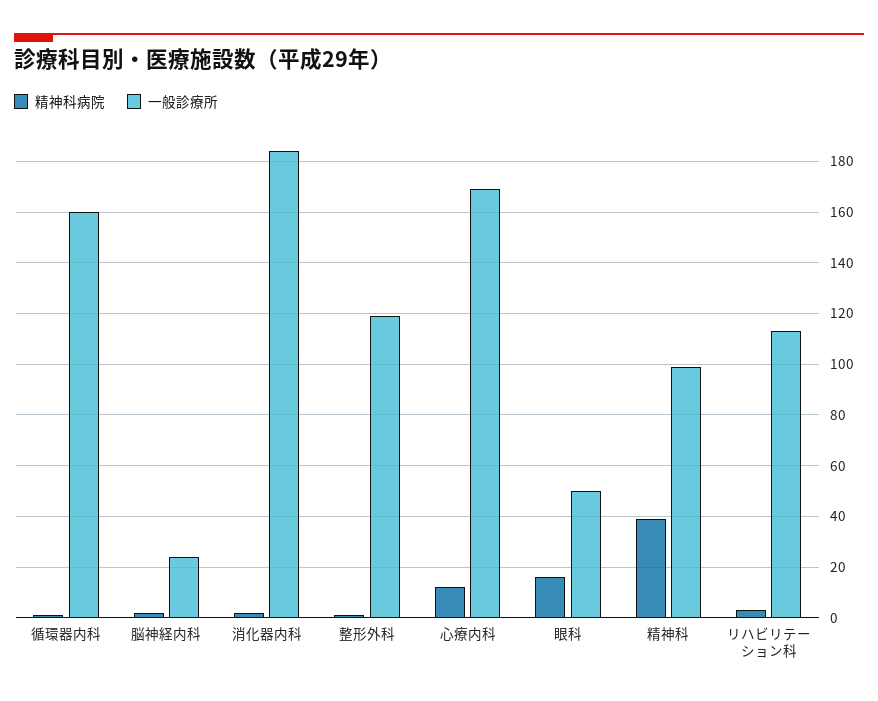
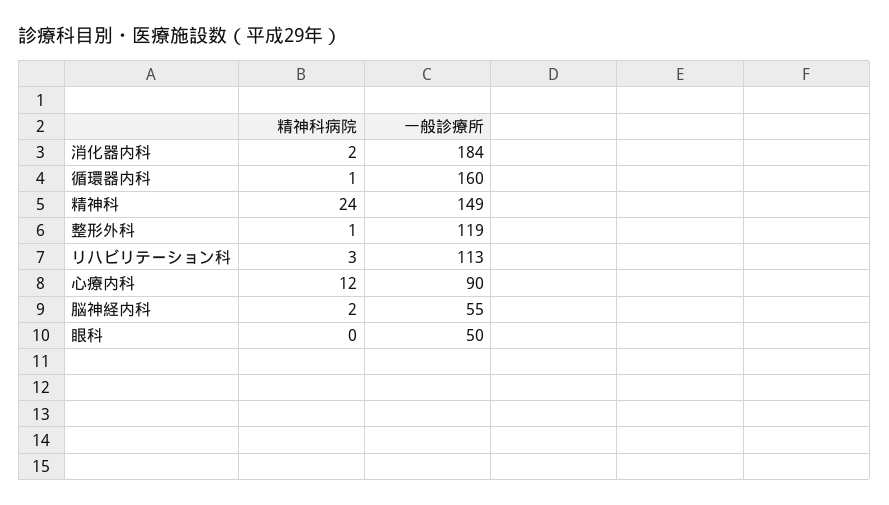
  {
    "精神科病院": {
      "循環器内科": 1,
      "脳神経内科": 2,
      "消化器内科": 2,
      "整形外科": 1,
      "心療内科": 12,
-     "眼科": 15,
+     "眼科": 0,
-     "精神科": 40,
+     "精神科": 24,
      "リハビリテーション科": 3
    },
    "一般診療所": {
      "循環器内科": 160,
-     "脳神経内科": 25,
+     "脳神経内科": 55,
      "消化器内科": 184,
      "整形外科": 119,
-     "心療内科": 170,
+     "心療内科": 90,
      "眼科": 50,
-     "精神科": 100,
+     "精神科": 149,
      "リハビリテーション科": 113
    }
  }

